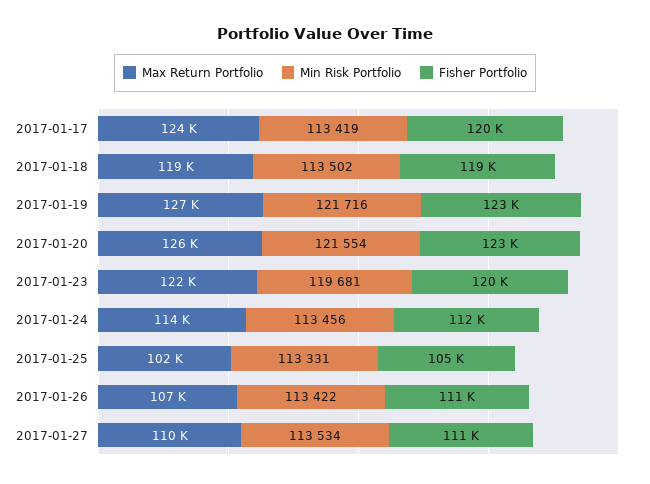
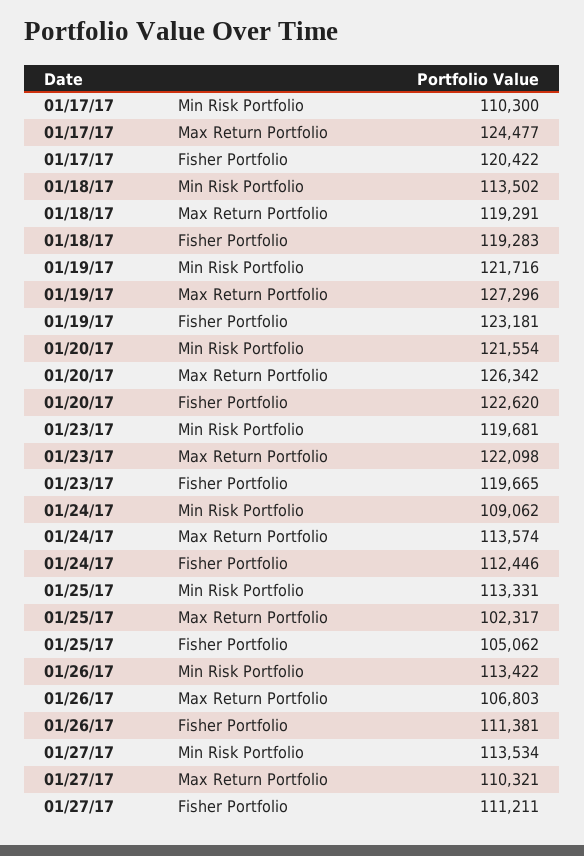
  {
    "Max Return Portfolio": {
      "2017-01-17": 124477,
      "2017-01-18": 119291,
      "2017-01-19": 127296,
      "2017-01-20": 126342,
      "2017-01-23": 122098,
      "2017-01-24": 113574,
      "2017-01-25": 102317,
      "2017-01-26": 106803,
      "2017-01-27": 110321
    },
    "Min Risk Portfolio": {
-     "2017-01-17": 113419,
+     "2017-01-17": 110300,
      "2017-01-18": 113502,
      "2017-01-19": 121716,
      "2017-01-20": 121554,
      "2017-01-23": 119681,
-     "2017-01-24": 113456,
+     "2017-01-24": 109062,
      "2017-01-25": 113331,
      "2017-01-26": 113422,
      "2017-01-27": 113534
    },
    "Fisher Portfolio": {
      "2017-01-17": 120422,
      "2017-01-18": 119283,
      "2017-01-19": 123181,
      "2017-01-20": 122620,
      "2017-01-23": 119665,
      "2017-01-24": 112446,
      "2017-01-25": 105062,
      "2017-01-26": 111381,
      "2017-01-27": 111211
    }
  }

